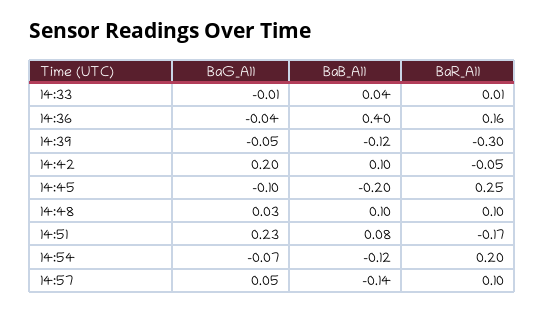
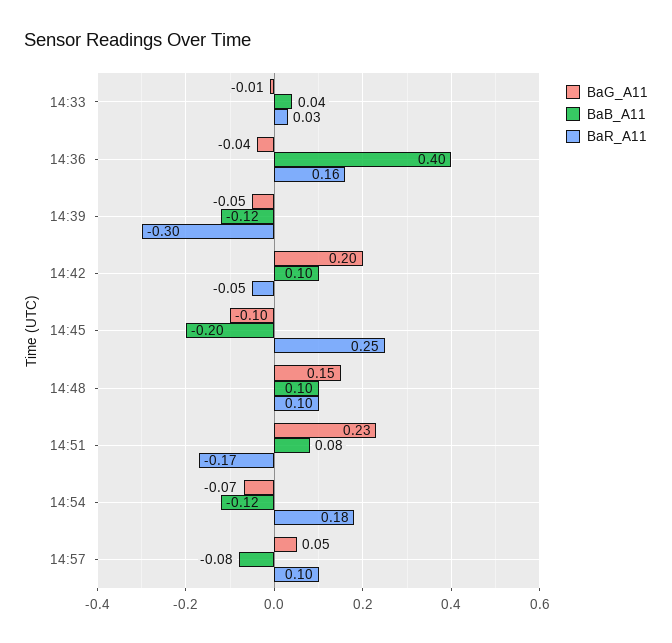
  {
    "BaG_A11": {
      "14:33": -0.01,
      "14:36": -0.04,
      "14:39": -0.05,
      "14:42": 0.2,
      "14:45": -0.1,
-     "14:48": 0.03,
+     "14:48": 0.15,
      "14:51": 0.23,
      "14:54": -0.07,
      "14:57": 0.05
    },
    "BaB_A11": {
      "14:33": 0.04,
      "14:36": 0.4,
      "14:39": -0.12,
      "14:42": 0.1,
      "14:45": -0.2,
      "14:48": 0.1,
      "14:51": 0.08,
      "14:54": -0.12,
-     "14:57": -0.14
+     "14:57": -0.08
    },
    "BaR_A11": {
-     "14:33": 0.01,
+     "14:33": 0.03,
      "14:36": 0.16,
      "14:39": -0.3,
      "14:42": -0.05,
      "14:45": 0.25,
      "14:48": 0.1,
      "14:51": -0.17,
-     "14:54": 0.2,
+     "14:54": 0.18,
      "14:57": 0.1
    }
  }

